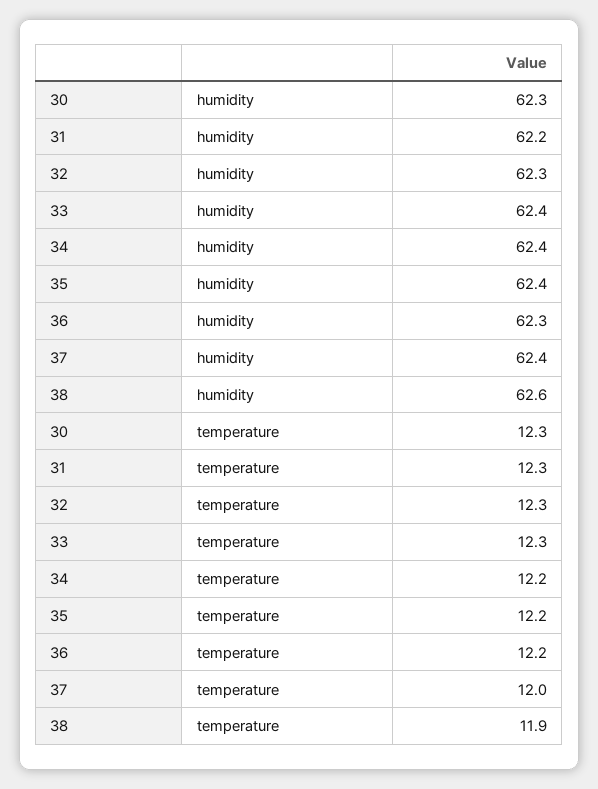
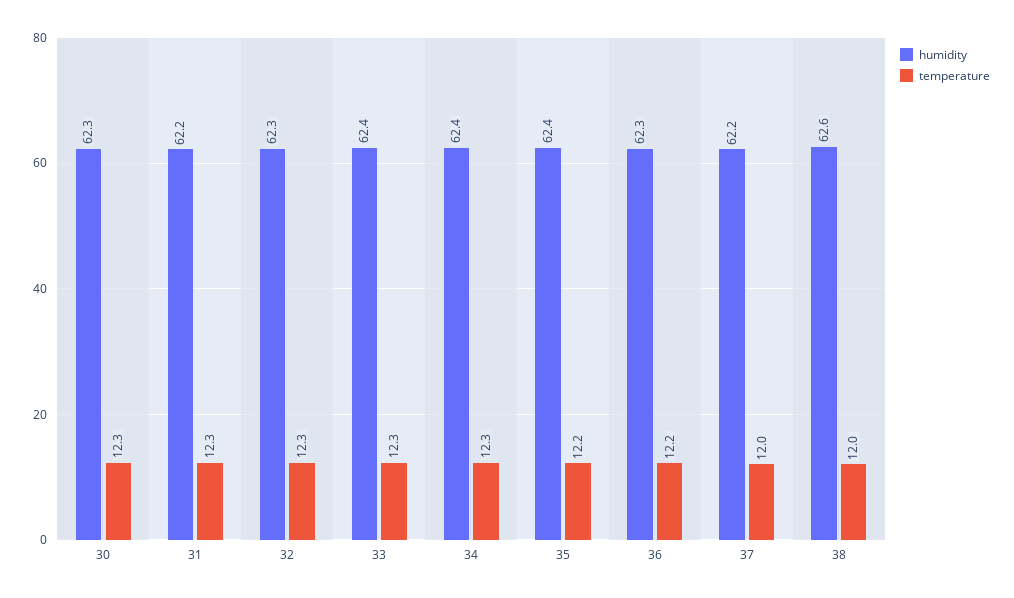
  {
    "humidity": {
      "30": 62.3,
      "31": 62.2,
      "32": 62.3,
      "33": 62.4,
      "34": 62.4,
      "35": 62.4,
      "36": 62.3,
-     "37": 62.4,
+     "37": 62.2,
      "38": 62.6
    },
    "temperature": {
      "30": 12.3,
      "31": 12.3,
      "32": 12.3,
      "33": 12.3,
-     "34": 12.2,
+     "34": 12.3,
      "35": 12.2,
      "36": 12.2,
      "37": 12,
-     "38": 11.9
+     "38": 12
    }
  }

